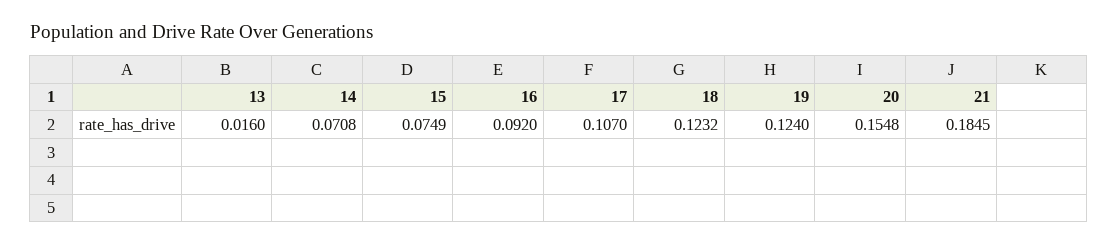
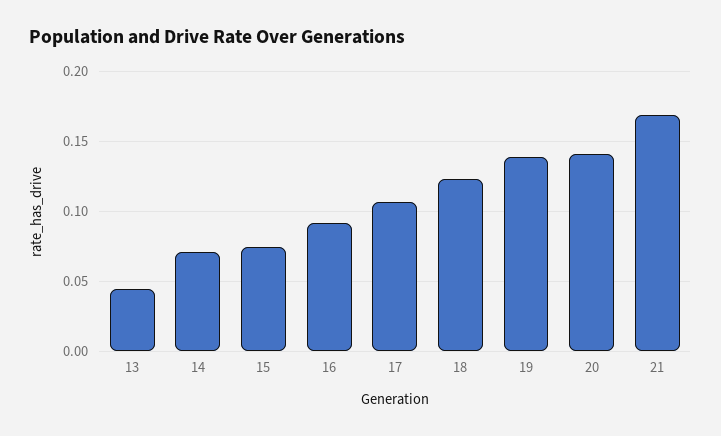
  {
-   "13": 0.016,
+   "13": 0.045,
    "14": 0.0708,
    "15": 0.0749,
    "16": 0.092,
    "17": 0.107,
    "18": 0.1232,
-   "19": 0.124,
+   "19": 0.14,
-   "20": 0.1548,
+   "20": 0.14,
-   "21": 0.1845
+   "21": 0.17
  }

